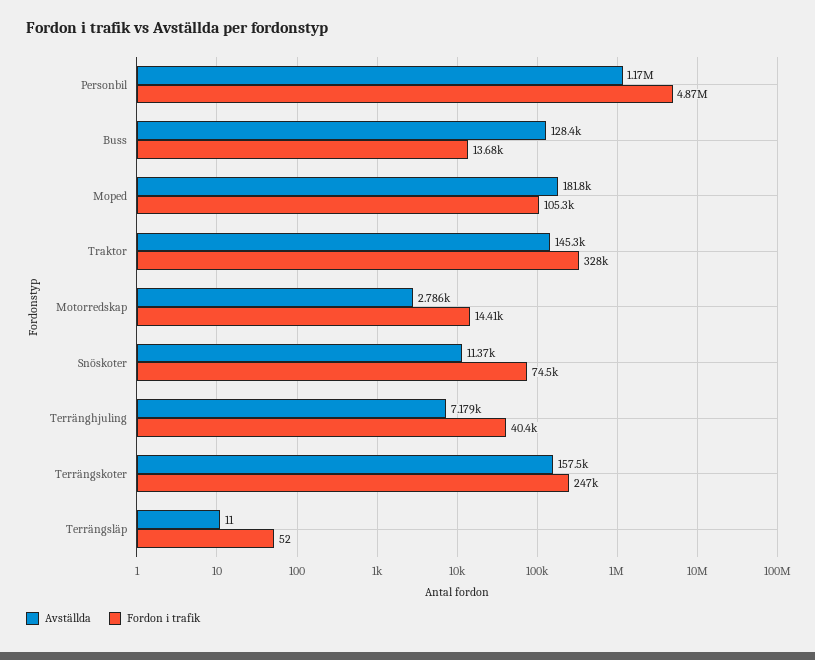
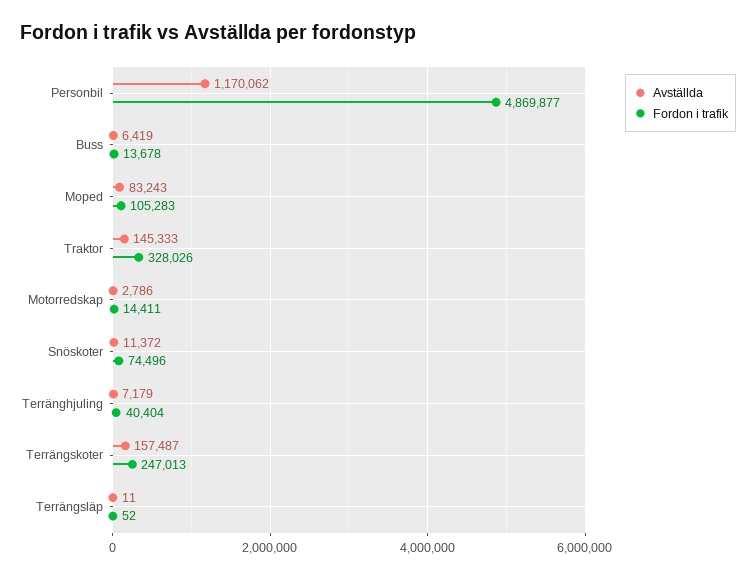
  {
    "Avställda": {
      "Personbil": 1170062,
-     "Buss": 128400,
+     "Buss": 6419,
-     "Moped": 181800,
+     "Moped": 83243,
      "Traktor": 145333,
      "Motorredskap": 2786,
      "Snöskoter": 11372,
      "Terränghjuling": 7179,
      "Terrängskoter": 157487,
      "Terrängsläp": 11
    },
    "Fordon i trafik": {
      "Personbil": 4869877,
      "Buss": 13678,
      "Moped": 105283,
      "Traktor": 328026,
      "Motorredskap": 14411,
      "Snöskoter": 74496,
      "Terränghjuling": 40404,
      "Terrängskoter": 247013,
      "Terrängsläp": 52
    }
  }

